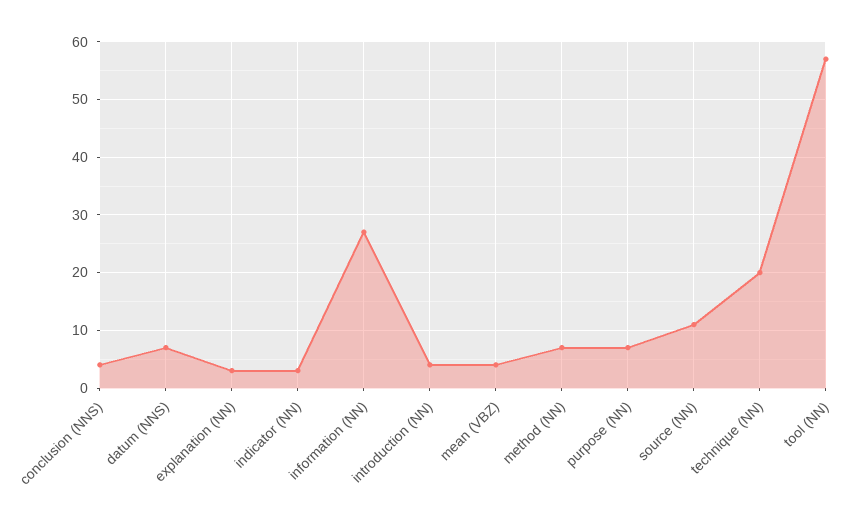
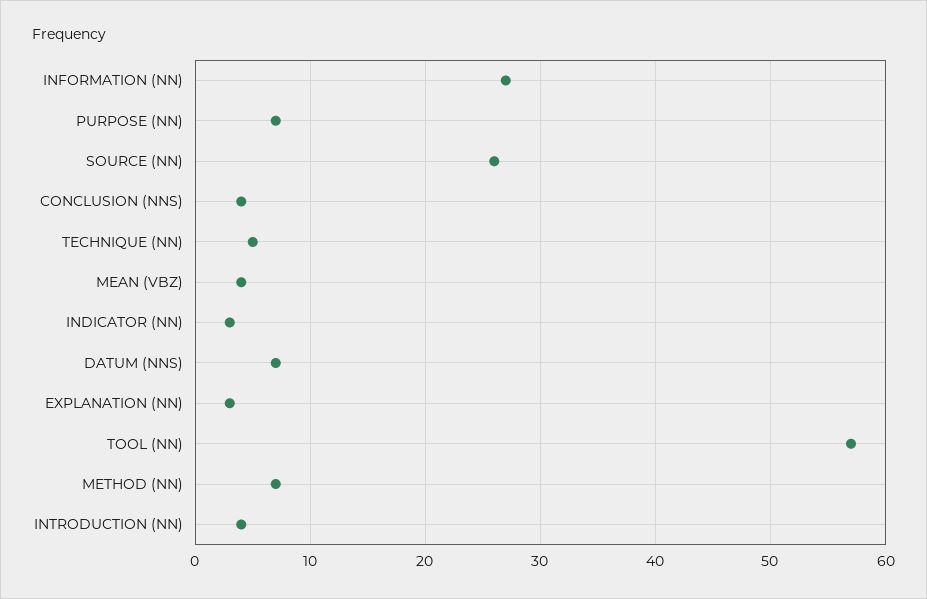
  {
    "conclusion (NNS)": 4,
    "datum (NNS)": 7,
    "explanation (NN)": 3,
    "indicator (NN)": 3,
    "information (NN)": 27,
    "introduction (NN)": 4,
    "mean (VBZ)": 4,
    "method (NN)": 7,
    "purpose (NN)": 7,
-   "source (NN)": 10,
+   "source (NN)": 26,
-   "technique (NN)": 20,
+   "technique (NN)": 5,
    "tool (NN)": 57
  }

